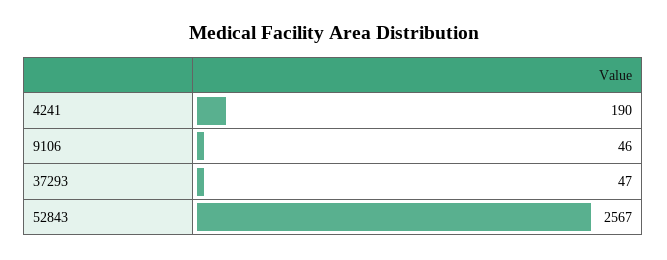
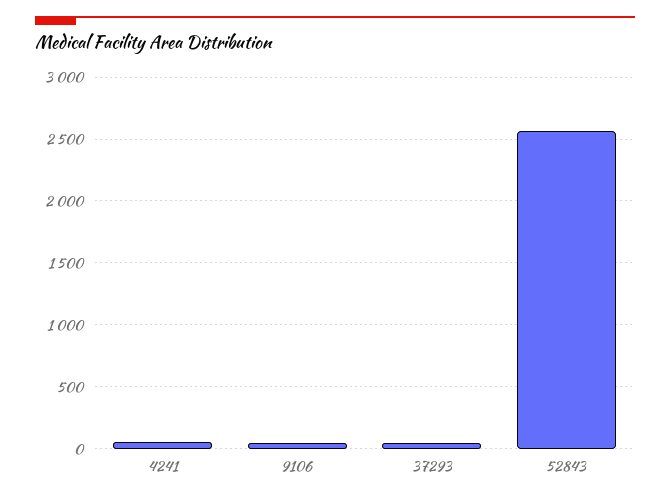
  {
-   "4241": 190,
+   "4241": 50,
    "9106": 46,
    "37293": 47,
    "52843": 2567
  }

